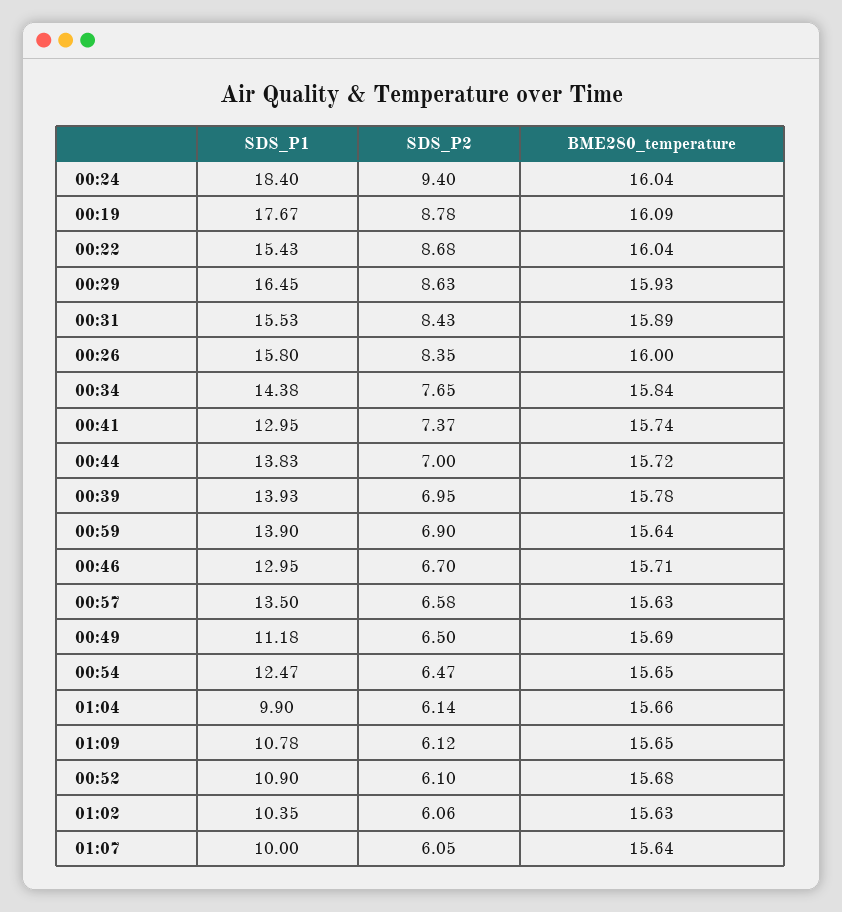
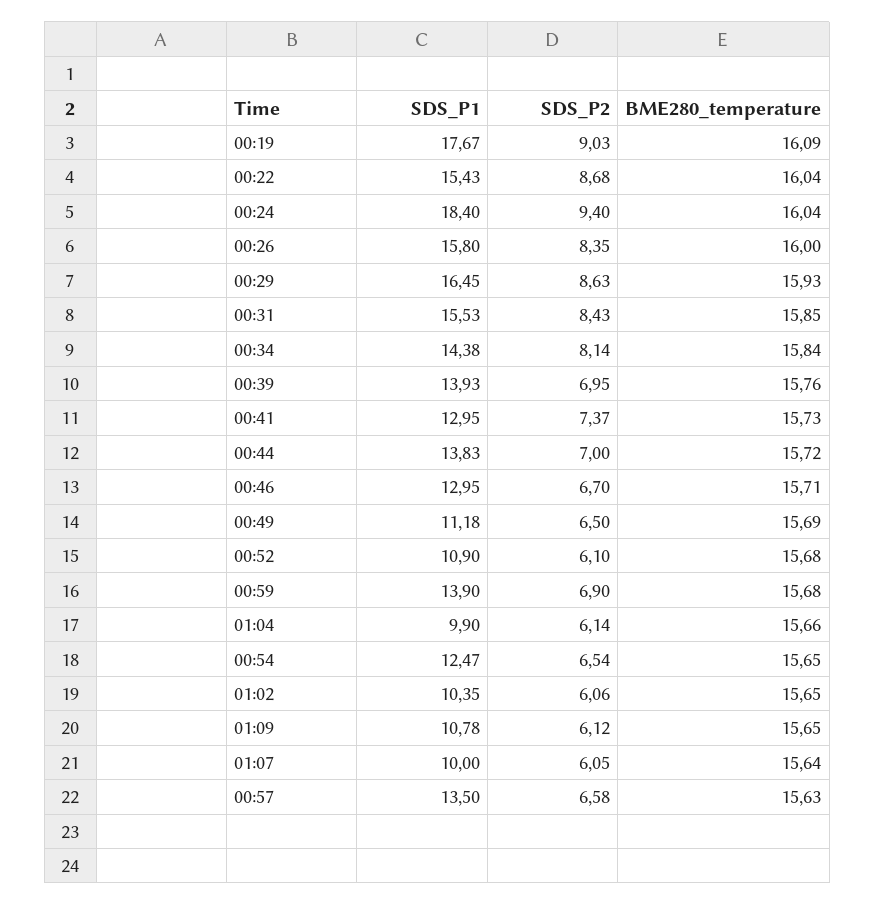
  {
    "SDS_P1": {
      "00:24": 18.4,
      "00:19": 17.67,
      "00:22": 15.43,
      "00:29": 16.45,
      "00:31": 15.53,
      "00:26": 15.8,
      "00:34": 14.38,
      "00:41": 12.95,
      "00:44": 13.83,
      "00:39": 13.93,
      "00:59": 13.9,
      "00:46": 12.95,
      "00:57": 13.5,
      "00:49": 11.18,
      "00:54": 12.47,
      "01:04": 9.9,
      "01:09": 10.78,
      "00:52": 10.9,
      "01:02": 10.35,
      "01:07": 10
    },
    "SDS_P2": {
      "00:24": 9.4,
-     "00:19": 8.78,
+     "00:19": 9.03,
      "00:22": 8.68,
      "00:29": 8.63,
      "00:31": 8.43,
      "00:26": 8.35,
-     "00:34": 7.65,
+     "00:34": 8.14,
      "00:41": 7.37,
      "00:44": 7,
      "00:39": 6.95,
      "00:59": 6.9,
      "00:46": 6.7,
      "00:57": 6.58,
      "00:49": 6.5,
-     "00:54": 6.47,
+     "00:54": 6.54,
      "01:04": 6.14,
      "01:09": 6.12,
      "00:52": 6.1,
      "01:02": 6.06,
      "01:07": 6.05
    },
    "BME280_temperature": {
      "00:24": 16.04,
      "00:19": 16.09,
      "00:22": 16.04,
      "00:29": 15.93,
-     "00:31": 15.89,
+     "00:31": 15.85,
      "00:26": 16,
      "00:34": 15.84,
-     "00:41": 15.74,
+     "00:41": 15.73,
      "00:44": 15.72,
-     "00:39": 15.78,
+     "00:39": 15.76,
-     "00:59": 15.64,
+     "00:59": 15.68,
      "00:46": 15.71,
      "00:57": 15.63,
      "00:49": 15.69,
      "00:54": 15.65,
      "01:04": 15.66,
      "01:09": 15.65,
      "00:52": 15.68,
-     "01:02": 15.63,
+     "01:02": 15.65,
      "01:07": 15.64
    }
  }

